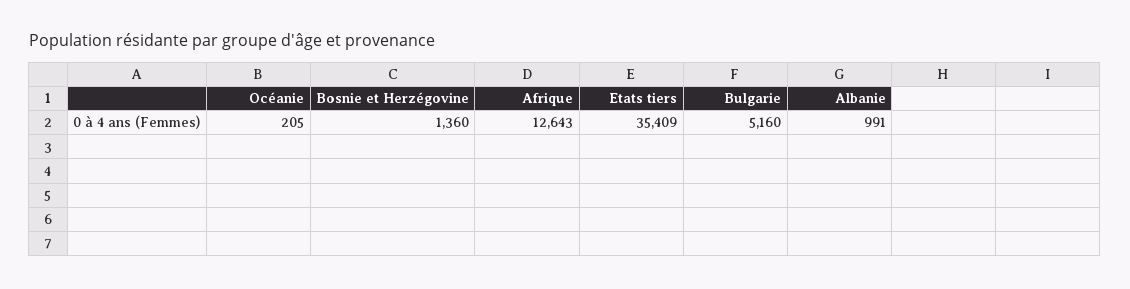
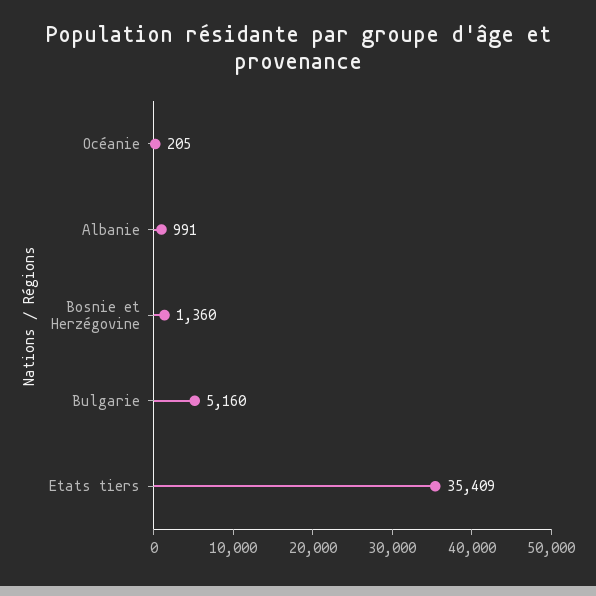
  {
    "Océanie": 205,
    "Bosnie et Herzégovine": 1360,
-   "Afrique": 12643,
    "Etats tiers": 35409,
    "Bulgarie": 5160,
    "Albanie": 991
  }

